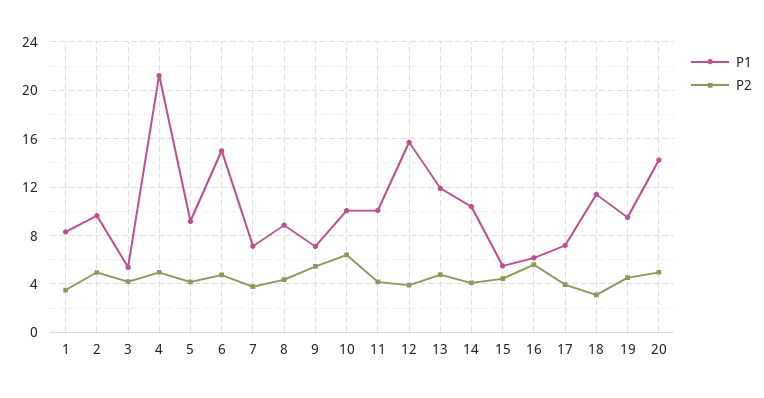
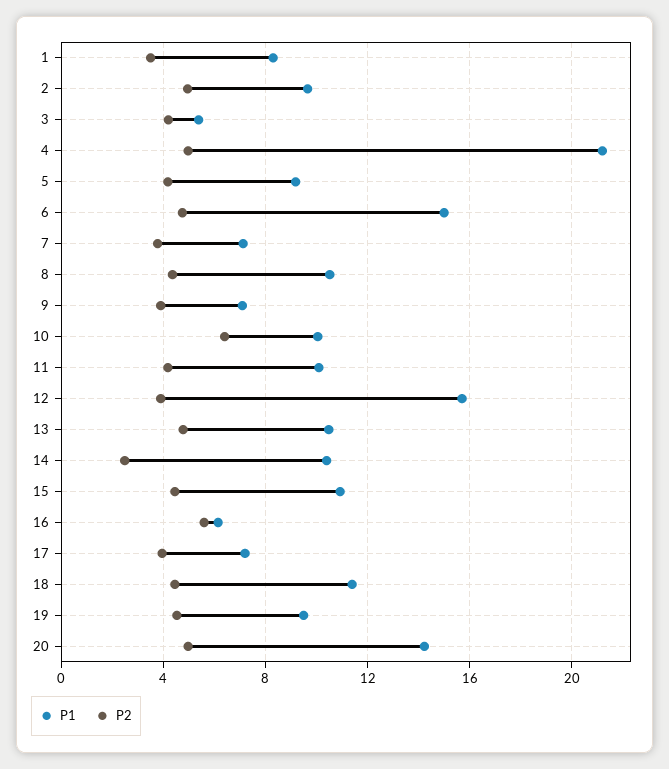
  {
    "P1": {
      "1": 8.5,
      "2": 9.5,
      "3": 5.5,
      "4": 21,
      "5": 9,
      "6": 15,
      "7": 7,
-     "8": 9,
+     "8": 10.5,
      "9": 7,
      "10": 10,
      "11": 10,
      "12": 15.5,
-     "13": 12,
+     "13": 10.5,
      "14": 10.5,
-     "15": 5.5,
+     "15": 11,
      "16": 6,
      "17": 7,
      "18": 11.5,
      "19": 9.5,
      "20": 14
    },
    "P2": {
      "1": 3.5,
      "2": 5,
      "3": 4,
      "4": 5,
      "5": 4,
      "6": 5,
      "7": 4,
      "8": 4.5,
-     "9": 5.5,
+     "9": 4,
      "10": 6.5,
      "11": 4,
      "12": 4,
      "13": 5,
-     "14": 4,
+     "14": 2.5,
      "15": 4.5,
      "16": 5.5,
      "17": 4,
-     "18": 3,
+     "18": 4.5,
      "19": 4.5,
      "20": 5
    }
  }

